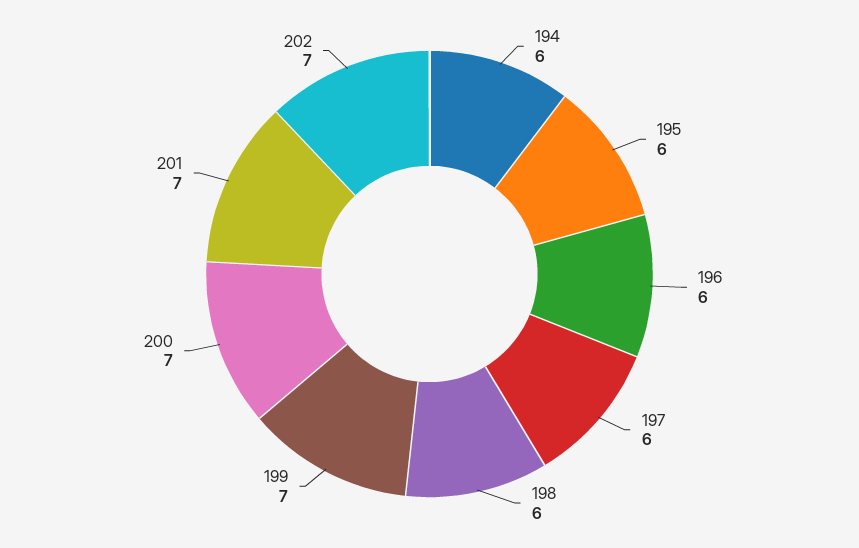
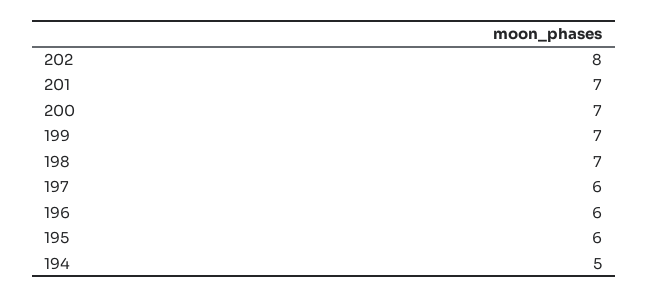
  {
-   "194": 6,
+   "194": 5,
    "195": 6,
    "196": 6,
    "197": 6,
-   "198": 6,
+   "198": 7,
    "199": 7,
    "200": 7,
    "201": 7,
-   "202": 7
+   "202": 8
  }

